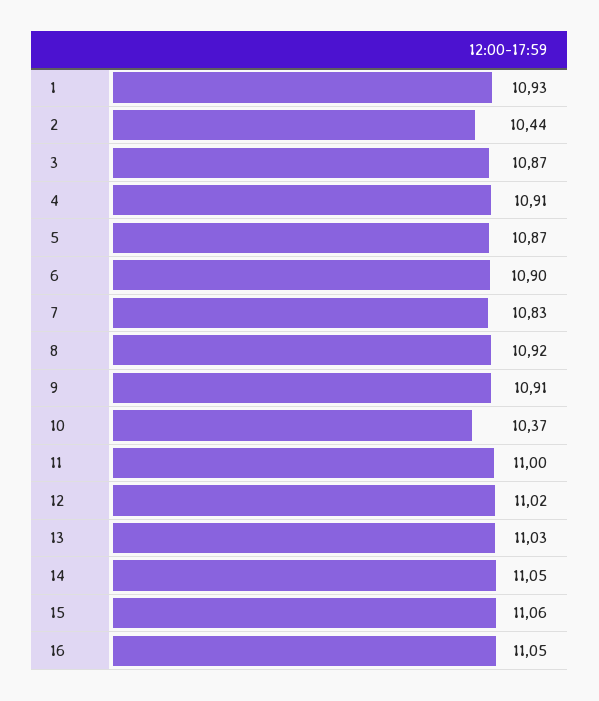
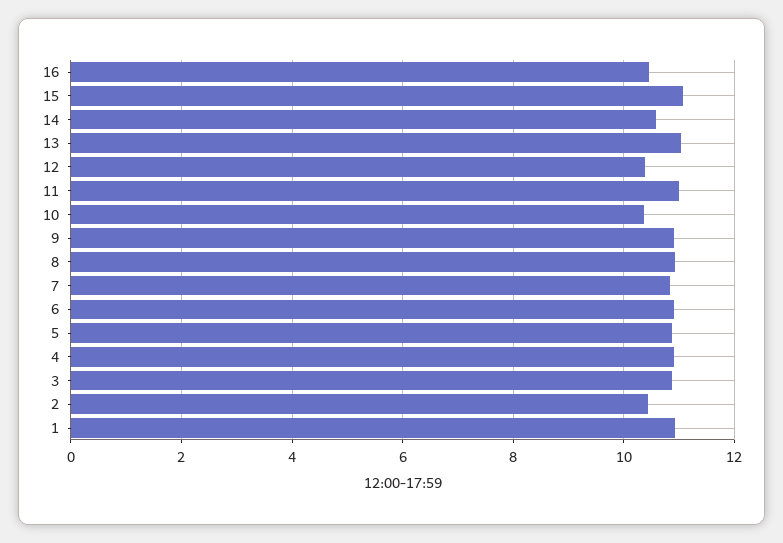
  {
    "1": 10.93,
    "2": 10.44,
    "3": 10.87,
    "4": 10.91,
    "5": 10.87,
    "6": 10.9,
    "7": 10.83,
    "8": 10.92,
    "9": 10.91,
    "10": 10.37,
    "11": 11,
-   "12": 11.02,
+   "12": 10.4,
    "13": 11.03,
-   "14": 11.05,
+   "14": 10.6,
    "15": 11.06,
-   "16": 11.05
+   "16": 10.4
  }

